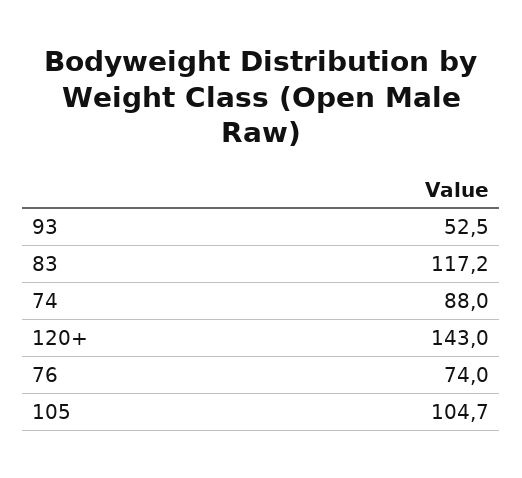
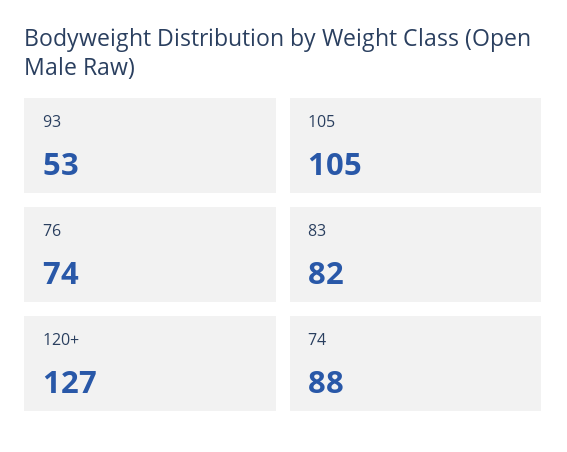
  {
    "93": 52.5,
-   "83": 117.2,
+   "83": 82,
    "74": 88,
-   "120+": 143,
+   "120+": 127,
    "76": 74,
    "105": 104.7
  }

